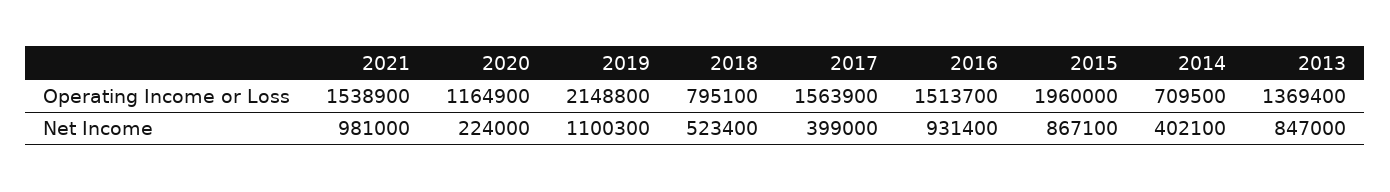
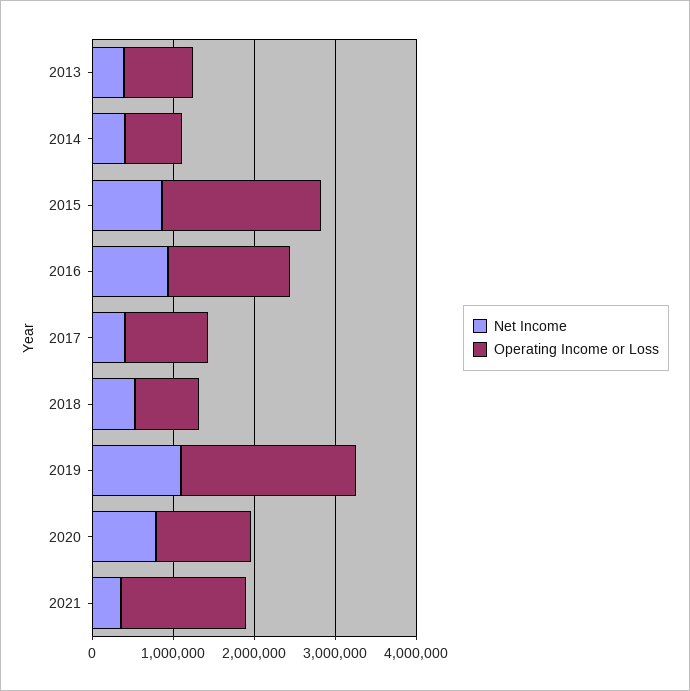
  {
    "Operating Income or Loss": {
      "2021": 1538900,
      "2020": 1164900,
      "2019": 2148800,
      "2018": 795100,
-     "2017": 1563900,
+     "2017": 1000000,
      "2016": 1513700,
      "2015": 1960000,
      "2014": 709500,
-     "2013": 1369400
+     "2013": 800000
    },
    "Net Income": {
-     "2021": 981000,
+     "2021": 400000,
-     "2020": 224000,
+     "2020": 800000,
      "2019": 1100300,
      "2018": 523400,
      "2017": 399000,
      "2016": 931400,
      "2015": 867100,
      "2014": 402100,
-     "2013": 847000
+     "2013": 400000
    }
  }

